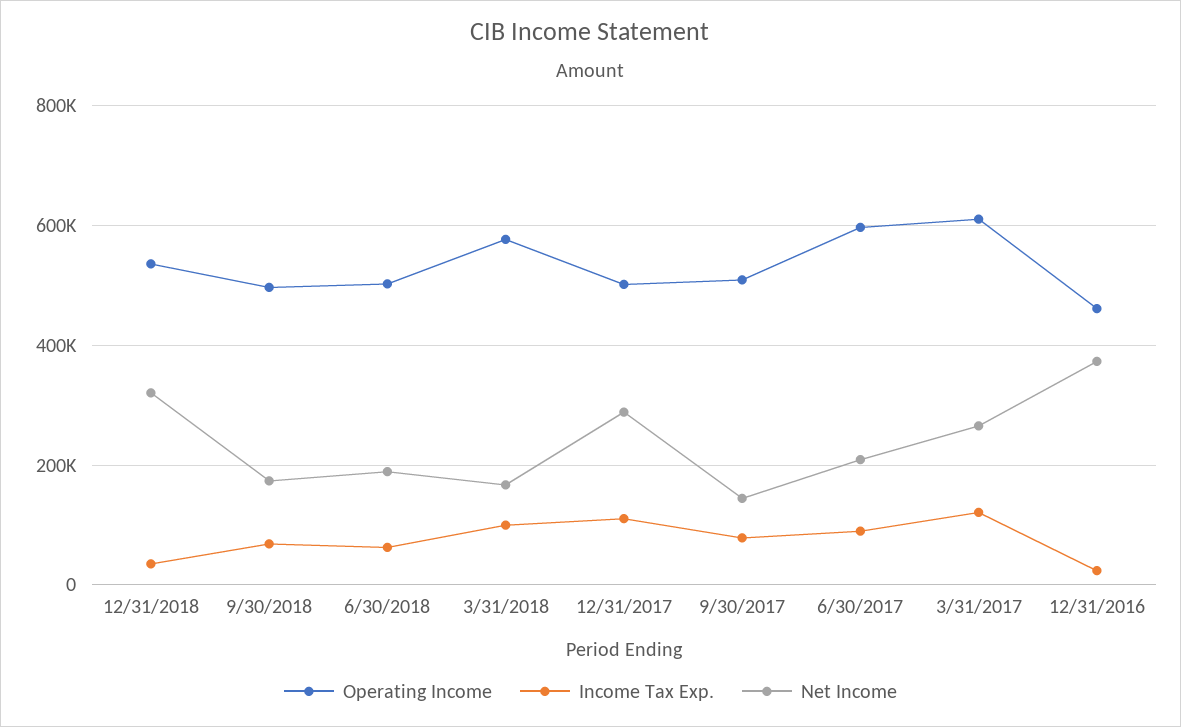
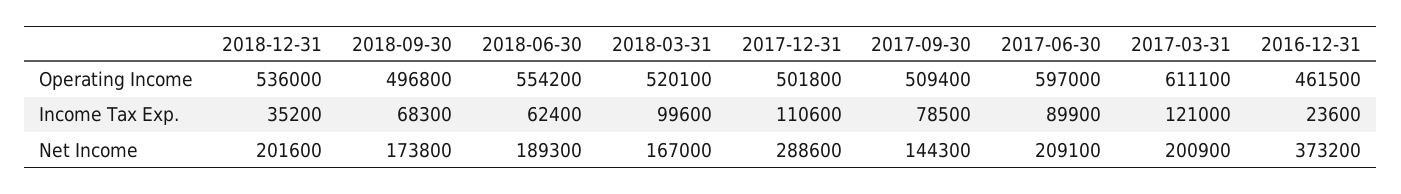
  {
    "Operating Income": {
      "12/31/2018": 536000,
      "9/30/2018": 496800,
-     "6/30/2018": 500000,
+     "6/30/2018": 554200,
-     "3/31/2018": 580000,
+     "3/31/2018": 520100,
      "12/31/2017": 501800,
      "9/30/2017": 509400,
      "6/30/2017": 597000,
      "3/31/2017": 611100,
      "12/31/2016": 461500
    },
    "Income Tax Exp.": {
      "12/31/2018": 35200,
      "9/30/2018": 68300,
      "6/30/2018": 62400,
      "3/31/2018": 99600,
      "12/31/2017": 110600,
      "9/30/2017": 78500,
      "6/30/2017": 89900,
      "3/31/2017": 121000,
      "12/31/2016": 23600
    },
    "Net Income": {
-     "12/31/2018": 320000,
+     "12/31/2018": 201600,
      "9/30/2018": 173800,
      "6/30/2018": 189300,
      "3/31/2018": 167000,
      "12/31/2017": 288600,
      "9/30/2017": 144300,
      "6/30/2017": 209100,
-     "3/31/2017": 260000,
+     "3/31/2017": 200900,
      "12/31/2016": 373200
    }
  }

